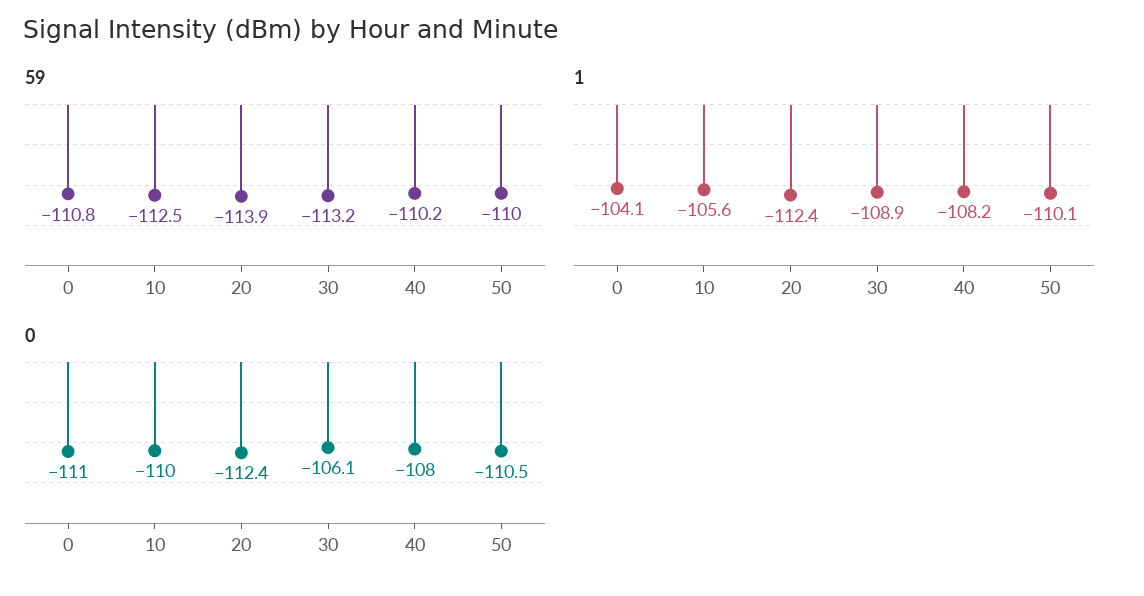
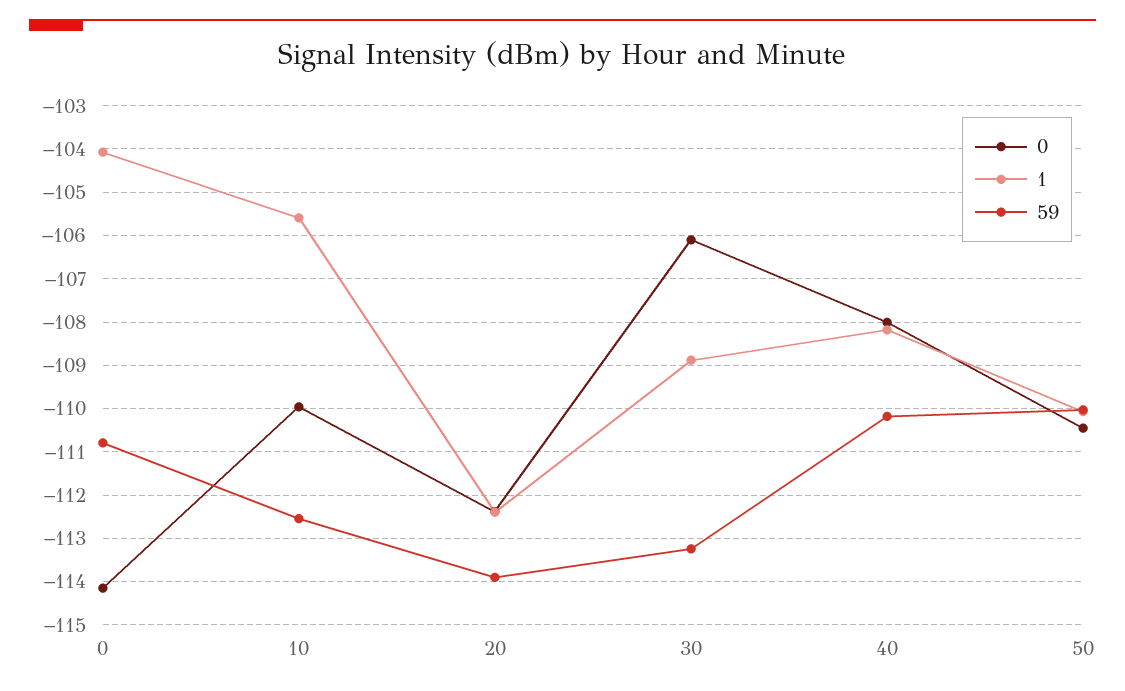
  {
    "59": {
      "0": -110.8,
      "10": -112.5,
      "20": -113.9,
      "30": -113.2,
      "40": -110.2,
      "50": -110
    },
    "1": {
      "0": -104.1,
      "10": -105.6,
      "20": -112.4,
      "30": -108.9,
      "40": -108.2,
      "50": -110.1
    },
    "0": {
-     "0": -111,
+     "0": -114.2,
      "10": -110,
      "20": -112.4,
      "30": -106.1,
      "40": -108,
      "50": -110.5
    }
  }

